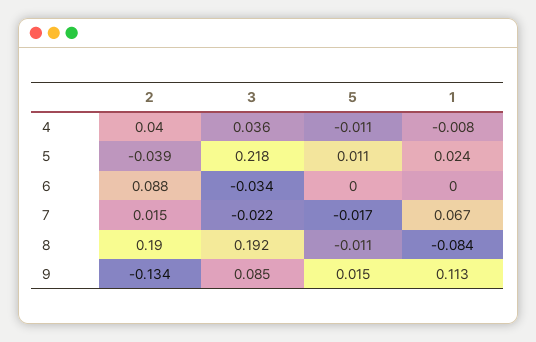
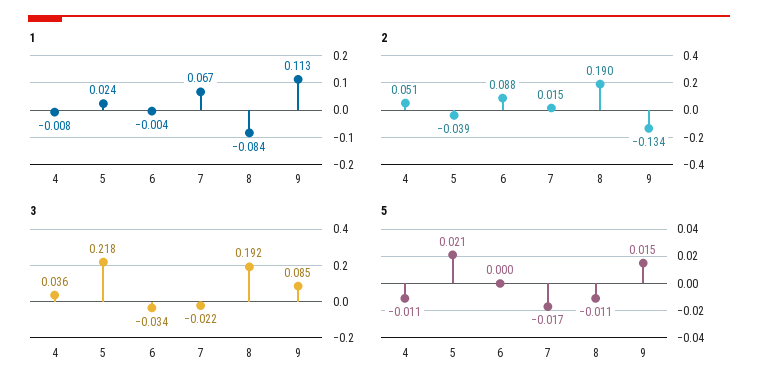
  {
    "2": {
-     "4": 0.04,
+     "4": 0.051,
      "5": -0.039,
      "6": 0.088,
      "7": 0.015,
      "8": 0.19,
      "9": -0.134
    },
    "3": {
      "4": 0.036,
      "5": 0.218,
      "6": -0.034,
      "7": -0.022,
      "8": 0.192,
      "9": 0.085
    },
    "5": {
      "4": -0.011,
-     "5": 0.011,
+     "5": 0.021,
      "6": 0,
      "7": -0.017,
      "8": -0.011,
      "9": 0.015
    },
    "1": {
      "4": -0.008,
      "5": 0.024,
-     "6": 0,
+     "6": -0.004,
      "7": 0.067,
      "8": -0.084,
      "9": 0.113
    }
  }

